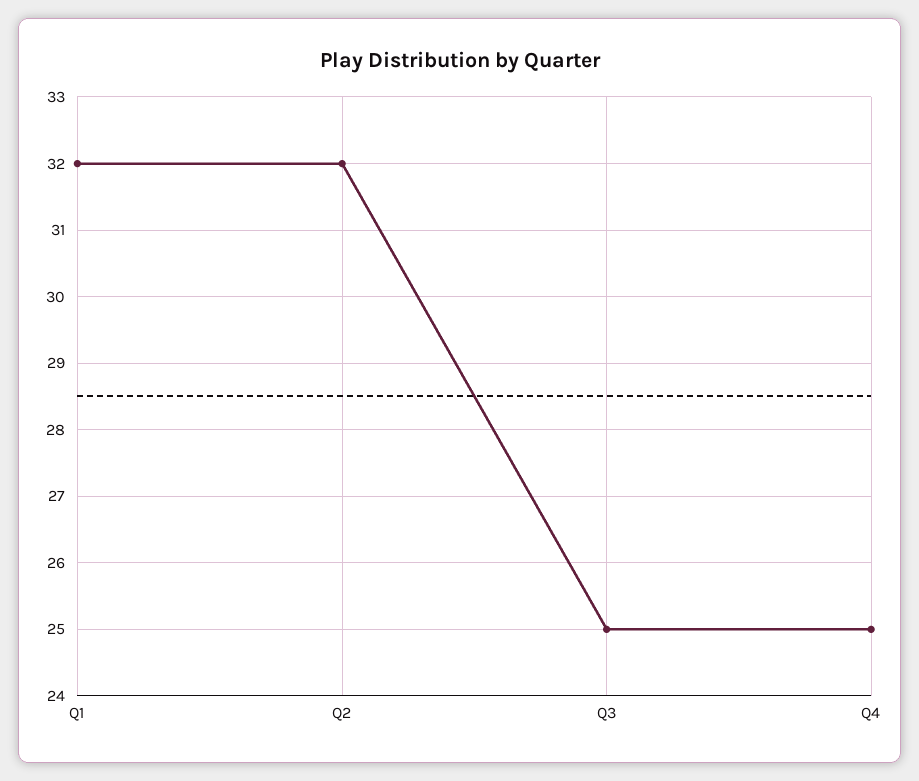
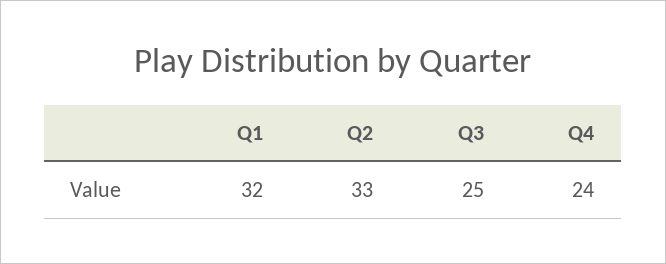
  {
    "Q1": 32,
-   "Q2": 32,
+   "Q2": 33,
    "Q3": 25,
-   "Q4": 25
+   "Q4": 24
  }

